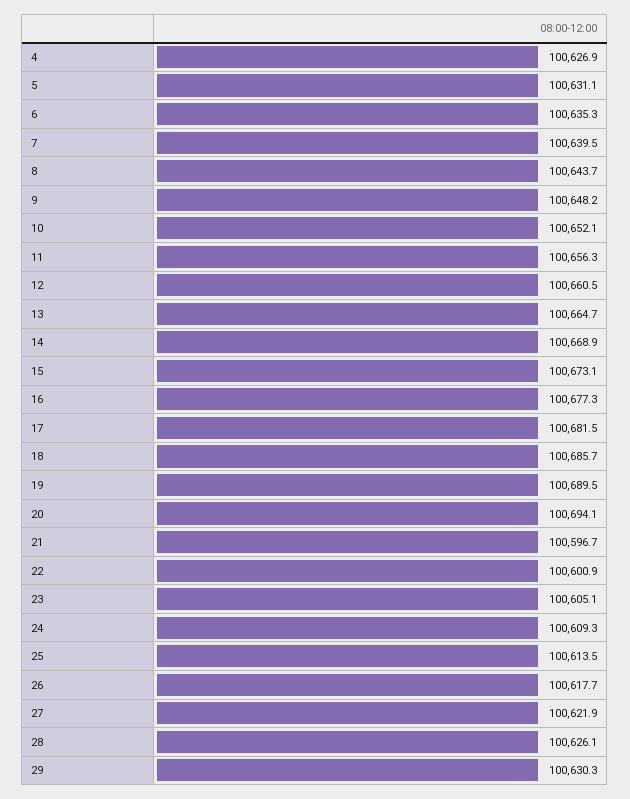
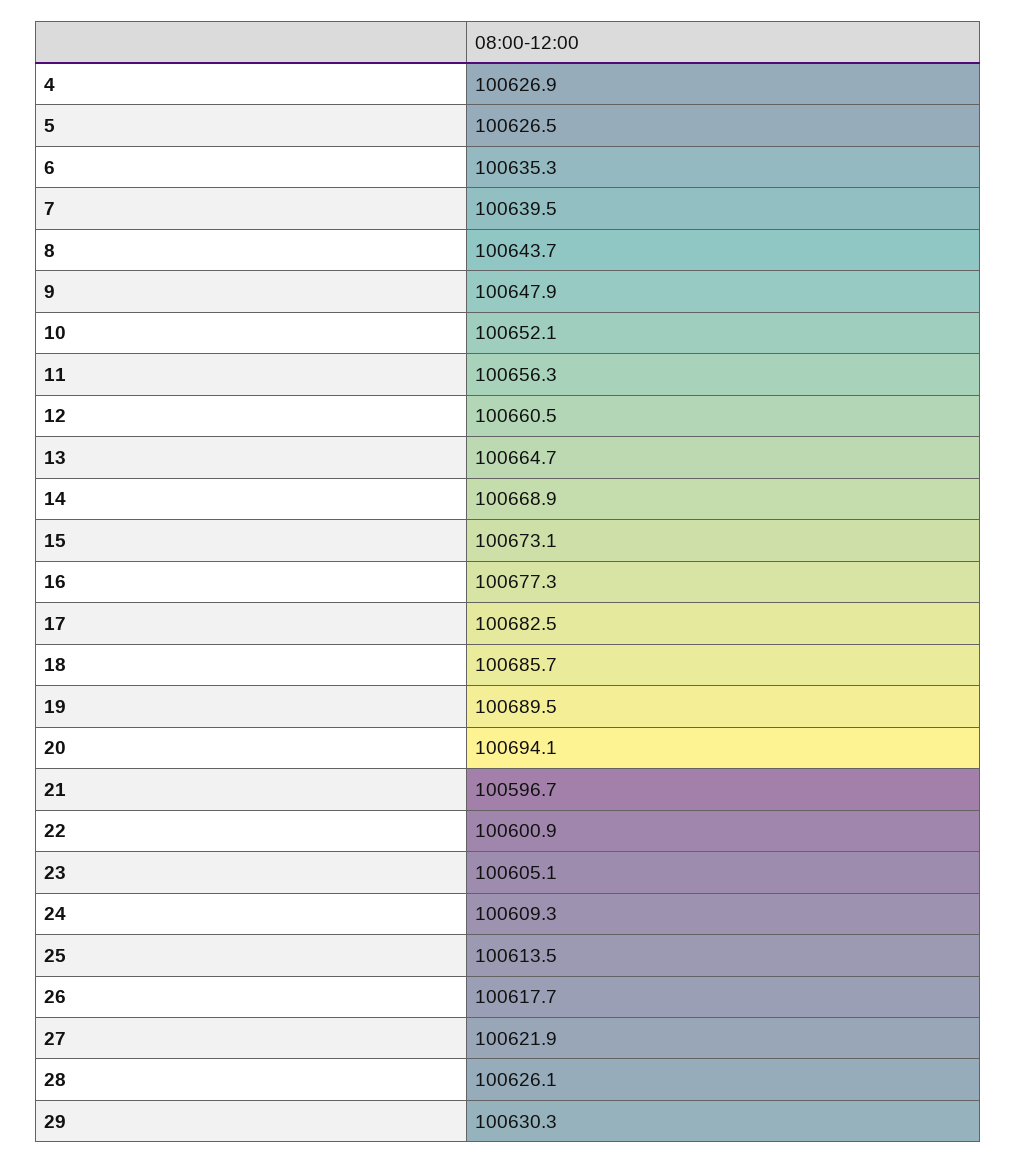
  {
    "4": 100626.9,
-   "5": 100631.1,
+   "5": 100626.5,
    "6": 100635.3,
    "7": 100639.5,
    "8": 100643.7,
-   "9": 100648.2,
+   "9": 100647.9,
    "10": 100652.1,
    "11": 100656.3,
    "12": 100660.5,
    "13": 100664.7,
    "14": 100668.9,
    "15": 100673.1,
    "16": 100677.3,
-   "17": 100681.5,
+   "17": 100682.5,
    "18": 100685.7,
    "19": 100689.5,
    "20": 100694.1,
    "21": 100596.7,
    "22": 100600.9,
    "23": 100605.1,
    "24": 100609.3,
    "25": 100613.5,
    "26": 100617.7,
    "27": 100621.9,
    "28": 100626.1,
    "29": 100630.3
  }

